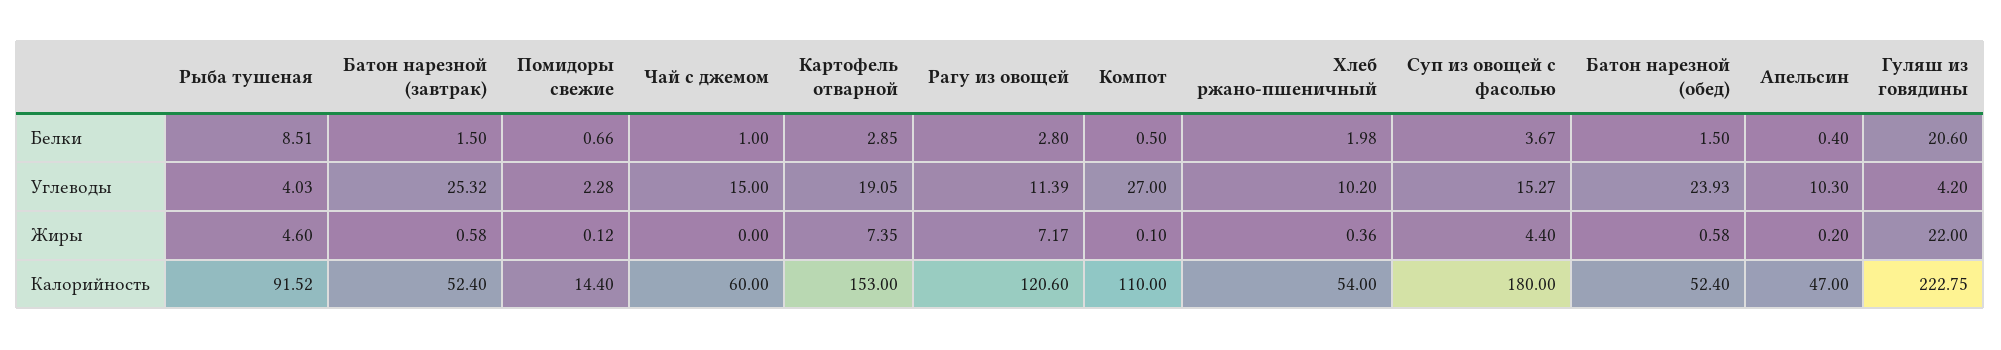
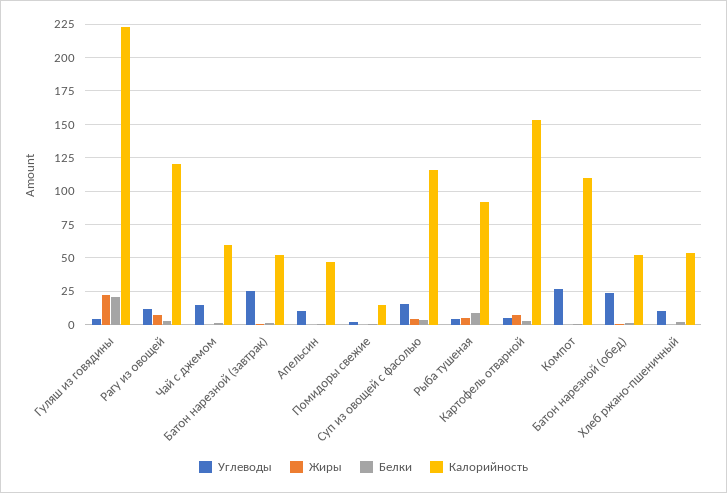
  {
    "Белки": {
      "Рыба тушеная": 8.51,
      "Батон нарезной (завтрак)": 1.5,
      "Помидоры свежие": 0.66,
      "Чай с джемом": 1,
      "Картофель отварной": 2.85,
      "Рагу из овощей": 2.8,
      "Компот": 0.5,
      "Хлеб ржано-пшеничный": 1.98,
      "Суп из овощей с фасолью": 3.67,
      "Батон нарезной (обед)": 1.5,
      "Апельсин": 0.4,
      "Гуляш из говядины": 20.6
    },
    "Углеводы": {
      "Рыба тушеная": 4.03,
      "Батон нарезной (завтрак)": 25.32,
      "Помидоры свежие": 2.28,
      "Чай с джемом": 15,
-     "Картофель отварной": 19.05,
+     "Картофель отварной": 5,
      "Рагу из овощей": 11.39,
      "Компот": 27,
      "Хлеб ржано-пшеничный": 10.2,
      "Суп из овощей с фасолью": 15.27,
      "Батон нарезной (обед)": 23.93,
      "Апельсин": 10.3,
      "Гуляш из говядины": 4.2
    },
    "Жиры": {
      "Рыба тушеная": 4.6,
      "Батон нарезной (завтрак)": 0.58,
      "Помидоры свежие": 0.12,
      "Чай с джемом": 0,
      "Картофель отварной": 7.35,
      "Рагу из овощей": 7.17,
      "Компот": 0.1,
      "Хлеб ржано-пшеничный": 0.36,
      "Суп из овощей с фасолью": 4.4,
      "Батон нарезной (обед)": 0.58,
      "Апельсин": 0.2,
      "Гуляш из говядины": 22
    },
    "Калорийность": {
      "Рыба тушеная": 91.52,
      "Батон нарезной (завтрак)": 52.4,
      "Помидоры свежие": 14.4,
      "Чай с джемом": 60,
      "Картофель отварной": 153,
      "Рагу из овощей": 120.6,
      "Компот": 110,
      "Хлеб ржано-пшеничный": 54,
-     "Суп из овощей с фасолью": 180,
+     "Суп из овощей с фасолью": 115,
      "Батон нарезной (обед)": 52.4,
      "Апельсин": 47,
      "Гуляш из говядины": 222.75
    }
  }

